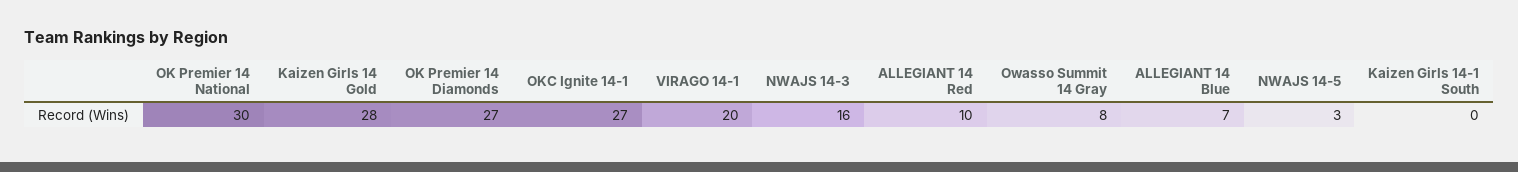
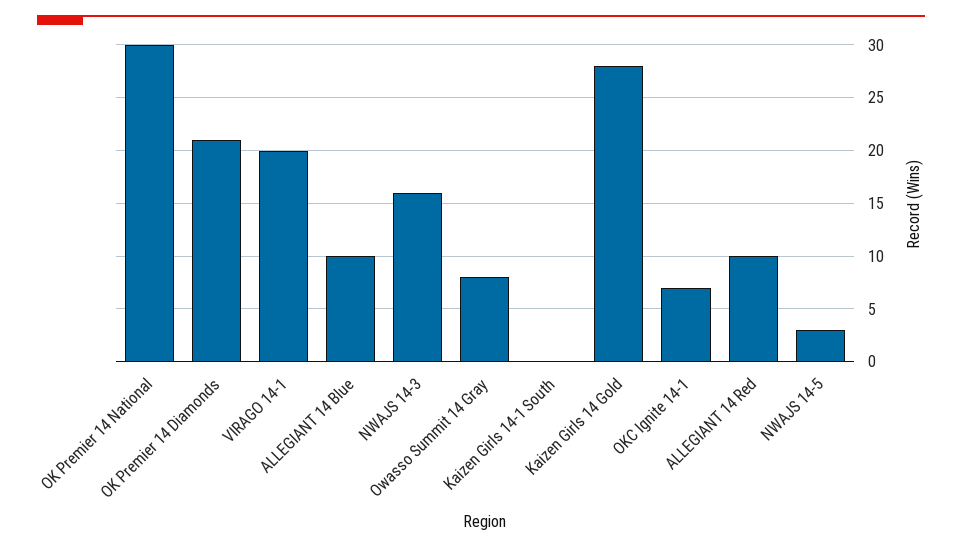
  {
    "OK Premier 14 National": 30,
    "Kaizen Girls 14 Gold": 28,
-   "OK Premier 14 Diamonds": 27,
+   "OK Premier 14 Diamonds": 21,
-   "OKC Ignite 14-1": 27,
+   "OKC Ignite 14-1": 7,
    "VIRAGO 14-1": 20,
    "NWAJS 14-3": 16,
    "ALLEGIANT 14 Red": 10,
    "Owasso Summit 14 Gray": 8,
-   "ALLEGIANT 14 Blue": 7,
+   "ALLEGIANT 14 Blue": 10,
    "NWAJS 14-5": 3,
    "Kaizen Girls 14-1 South": 0
  }

